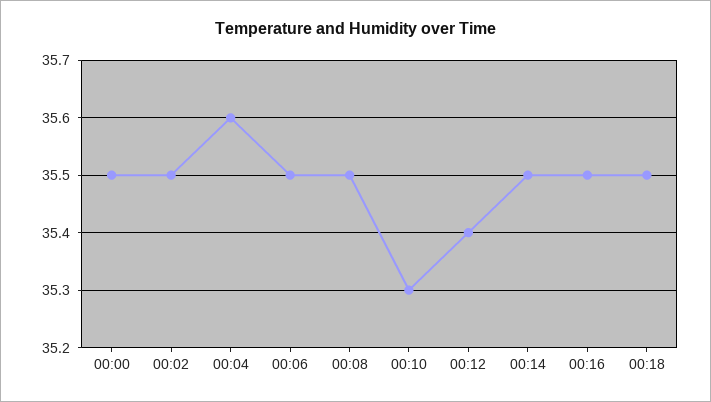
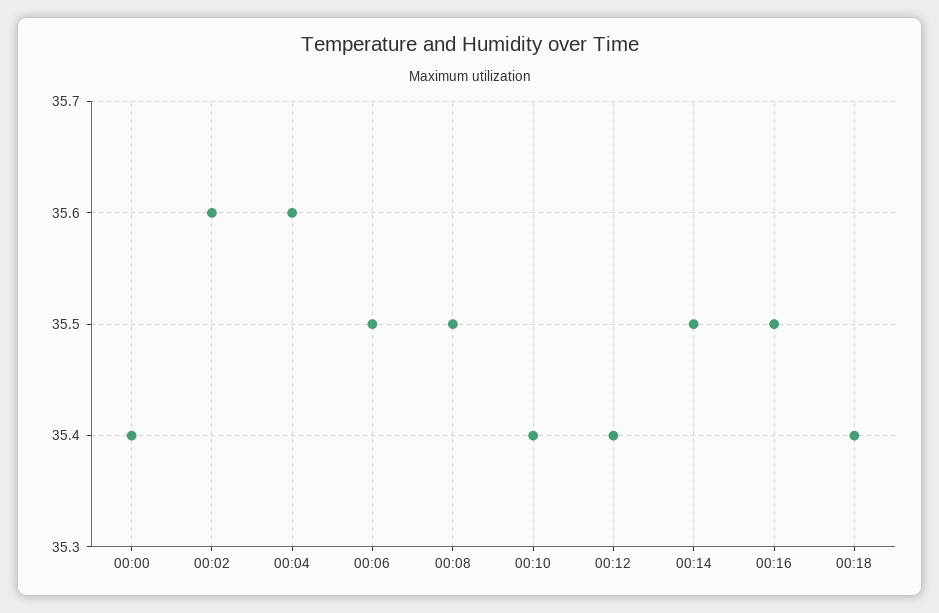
  {
-   "00:00": 35.5,
+   "00:00": 35.4,
-   "00:02": 35.5,
+   "00:02": 35.6,
    "00:04": 35.6,
    "00:06": 35.5,
    "00:08": 35.5,
-   "00:10": 35.3,
+   "00:10": 35.4,
    "00:12": 35.4,
    "00:14": 35.5,
    "00:16": 35.5,
-   "00:18": 35.5
+   "00:18": 35.4
  }

